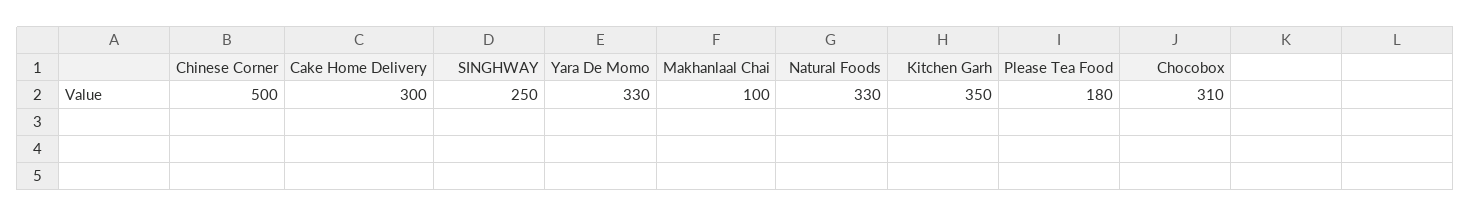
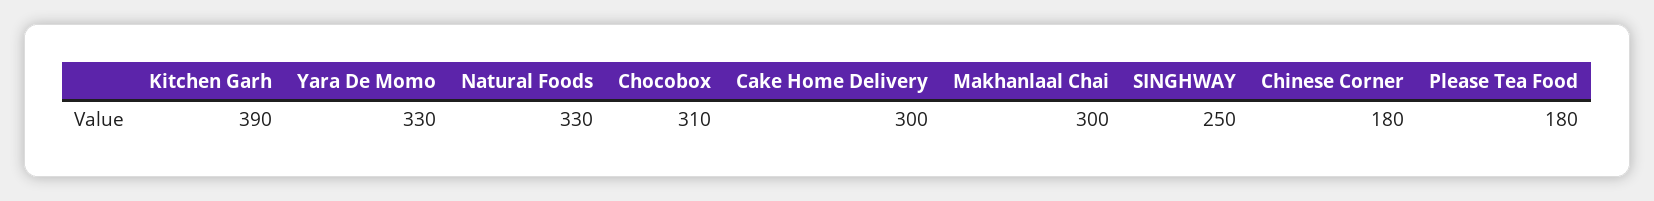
  {
-   "Chinese Corner": 500,
+   "Chinese Corner": 180,
    "Cake Home Delivery": 300,
    "SINGHWAY": 250,
    "Yara De Momo": 330,
-   "Makhanlaal Chai": 100,
+   "Makhanlaal Chai": 300,
    "Natural Foods": 330,
-   "Kitchen Garh": 350,
+   "Kitchen Garh": 390,
    "Please Tea Food": 180,
    "Chocobox": 310
  }

